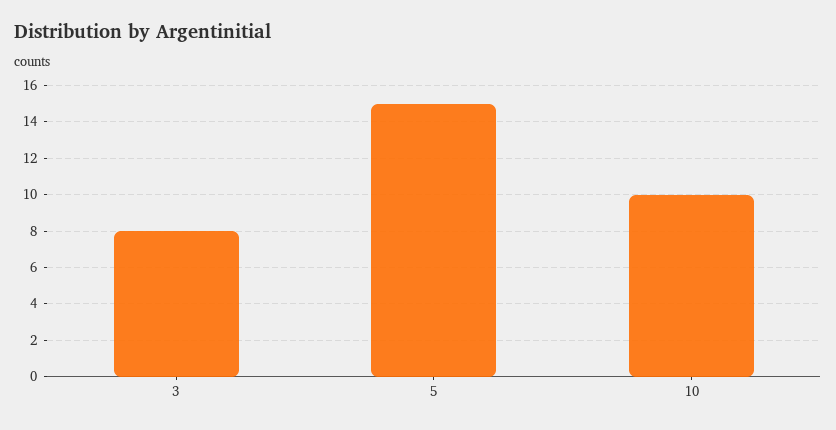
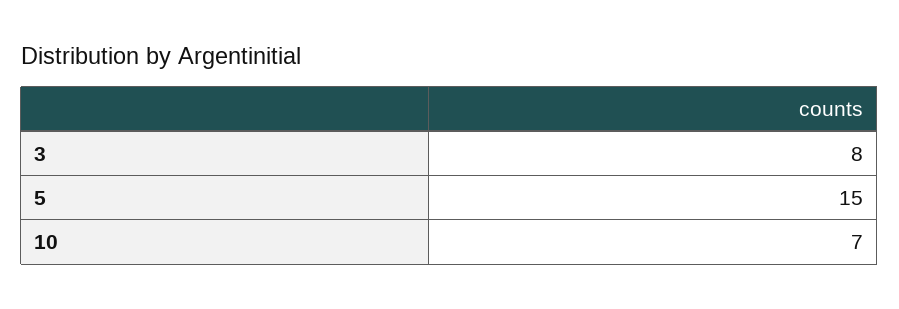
  {
    "3": 8,
    "5": 15,
-   "10": 10
+   "10": 7
  }

